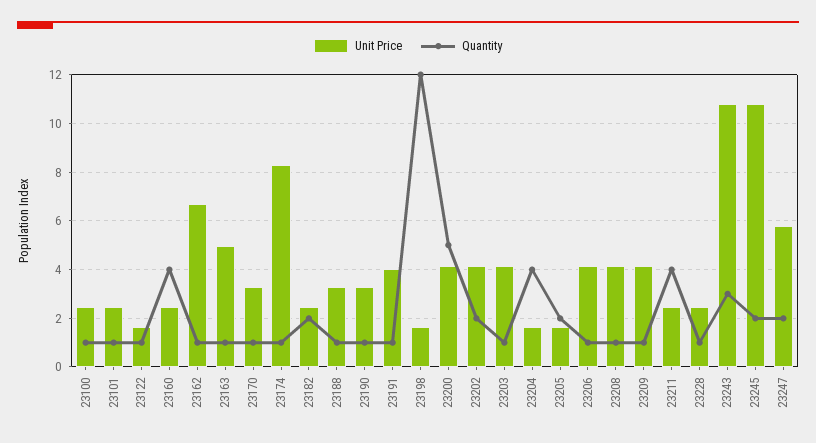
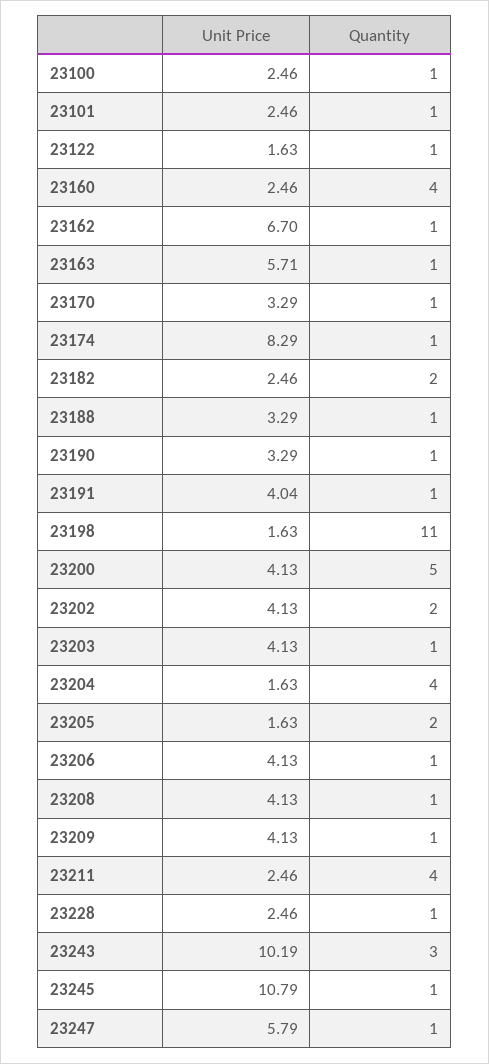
  {
    "Unit Price": {
      "23100": 2.46,
      "23101": 2.46,
      "23122": 1.63,
      "23160": 2.46,
      "23162": 6.7,
-     "23163": 5,
+     "23163": 5.71,
      "23170": 3.29,
      "23174": 8.29,
      "23182": 2.46,
      "23188": 3.29,
      "23190": 3.29,
      "23191": 4.04,
      "23198": 1.63,
      "23200": 4.13,
      "23202": 4.13,
      "23203": 4.13,
      "23204": 1.63,
      "23205": 1.63,
      "23206": 4.13,
      "23208": 4.13,
      "23209": 4.13,
      "23211": 2.46,
      "23228": 2.46,
-     "23243": 10.75,
+     "23243": 10.19,
      "23245": 10.79,
      "23247": 5.79
    },
    "Quantity": {
      "23100": 1,
      "23101": 1,
      "23122": 1,
      "23160": 4,
      "23162": 1,
      "23163": 1,
      "23170": 1,
      "23174": 1,
      "23182": 2,
      "23188": 1,
      "23190": 1,
      "23191": 1,
-     "23198": 12,
+     "23198": 11,
      "23200": 5,
      "23202": 2,
      "23203": 1,
      "23204": 4,
      "23205": 2,
      "23206": 1,
      "23208": 1,
      "23209": 1,
      "23211": 4,
      "23228": 1,
      "23243": 3,
-     "23245": 2,
+     "23245": 1,
-     "23247": 2
+     "23247": 1
    }
  }

